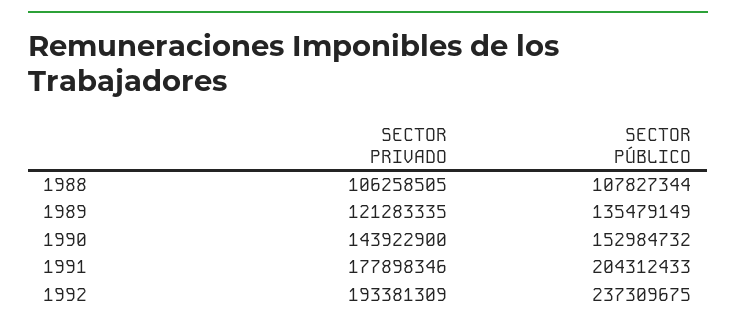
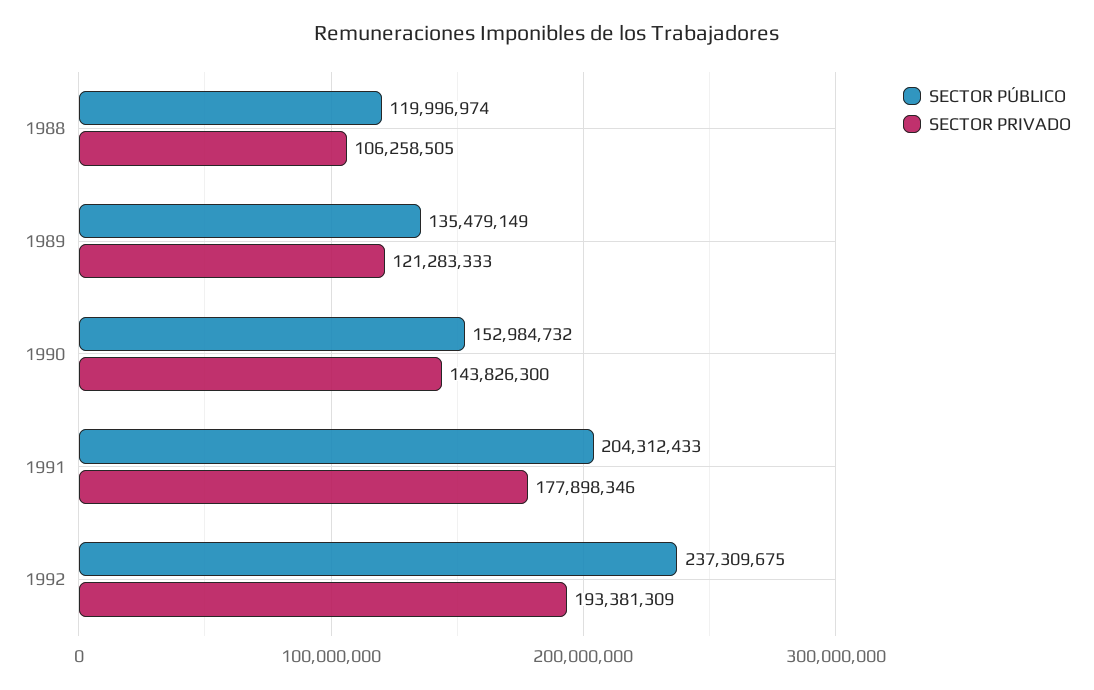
  {
    "SECTOR PRIVADO": {
      "1988": 106258505,
-     "1989": 121283335,
+     "1989": 121283333,
-     "1990": 143922900,
+     "1990": 143826300,
      "1991": 177898346,
      "1992": 193381309
    },
    "SECTOR PÚBLICO": {
-     "1988": 107827344,
+     "1988": 119996974,
      "1989": 135479149,
      "1990": 152984732,
      "1991": 204312433,
      "1992": 237309675
    }
  }

